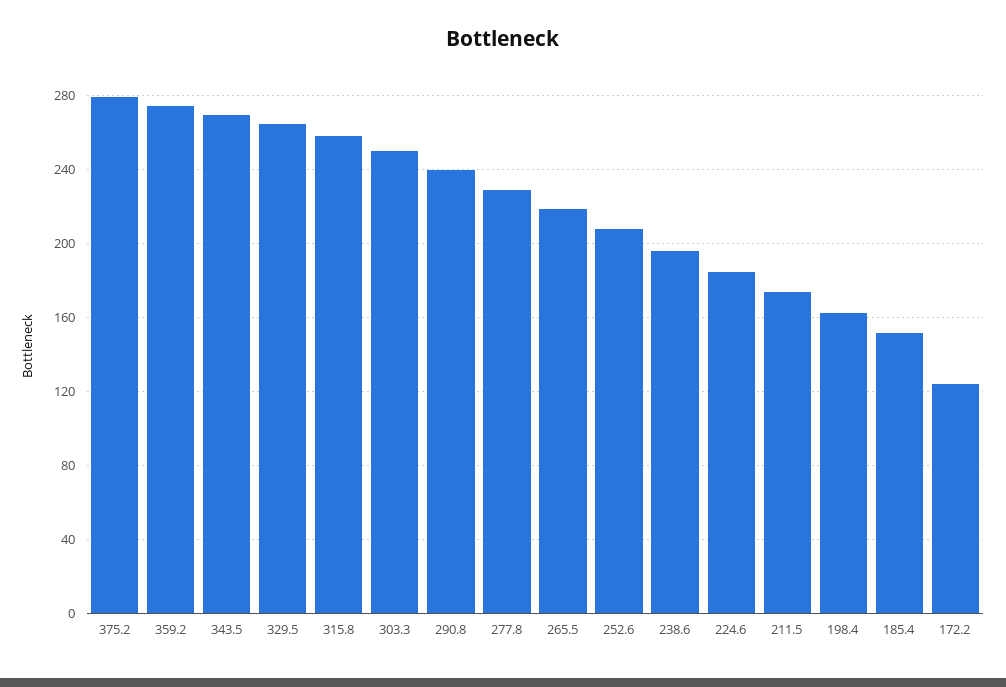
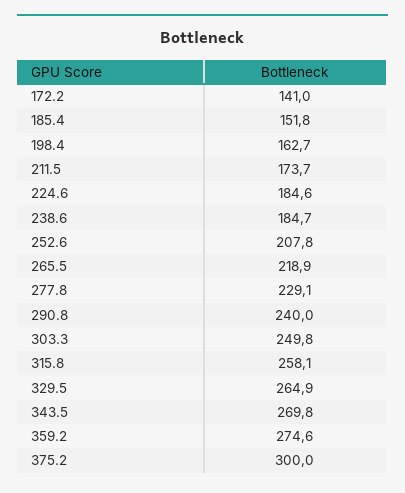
  {
-   "375.2": 280,
+   "375.2": 300,
    "359.2": 274.6,
    "343.5": 269.8,
    "329.5": 264.9,
    "315.8": 258.1,
    "303.3": 249.8,
    "290.8": 240,
    "277.8": 229.1,
    "265.5": 218.9,
    "252.6": 207.8,
-   "238.6": 195,
+   "238.6": 184.7,
    "224.6": 184.6,
    "211.5": 173.7,
    "198.4": 162.7,
    "185.4": 151.8,
-   "172.2": 125
+   "172.2": 141
  }

